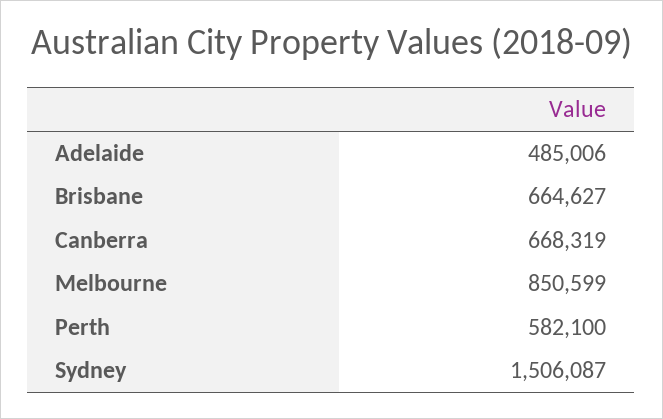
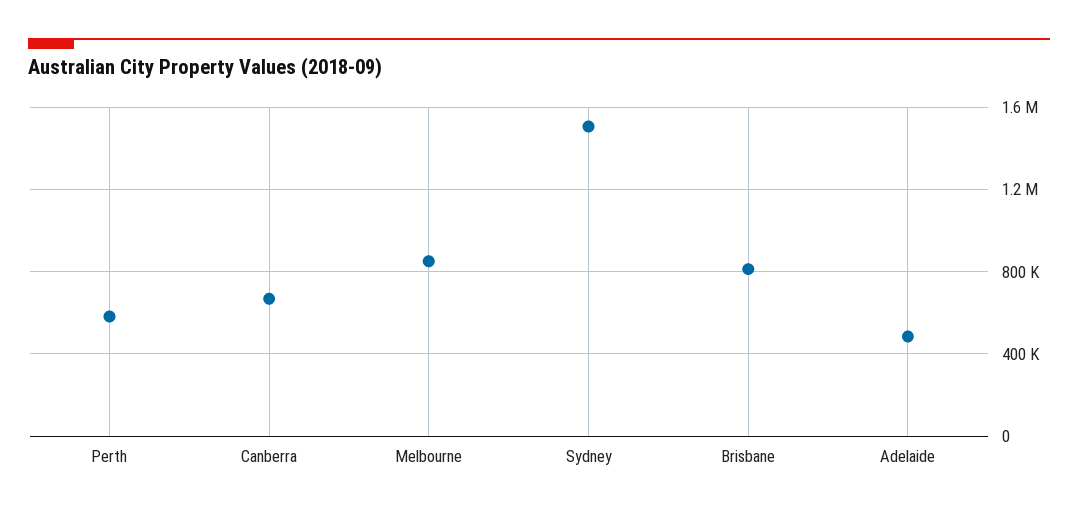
  {
    "Adelaide": 485006,
-   "Brisbane": 664627,
+   "Brisbane": 800000,
    "Canberra": 668319,
    "Melbourne": 850599,
    "Perth": 582100,
    "Sydney": 1506087
  }

